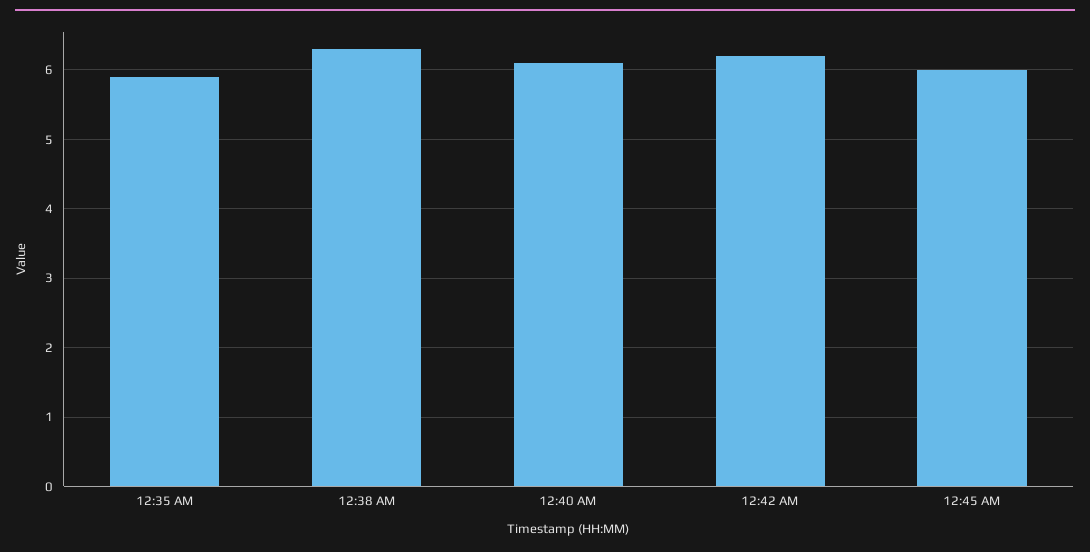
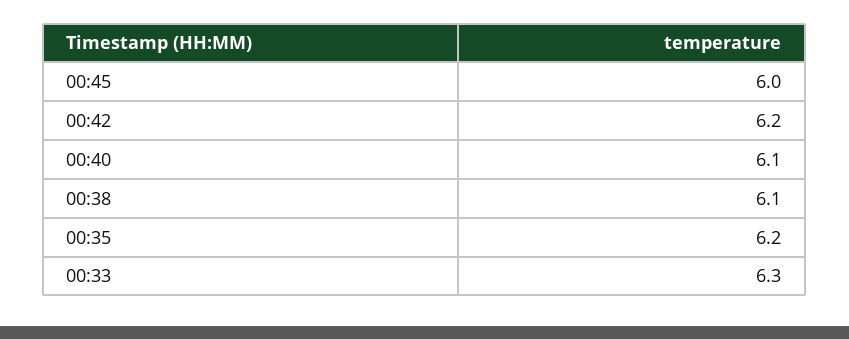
  {
-   "12:35 AM": 5.9,
+   "12:35 AM": 6.2,
-   "12:38 AM": 6.3,
+   "12:38 AM": 6.1,
    "12:40 AM": 6.1,
    "12:42 AM": 6.2,
-   "12:45 AM": 6
+   "12:45 AM": 6,
+   "00:33": 6.3
  }

